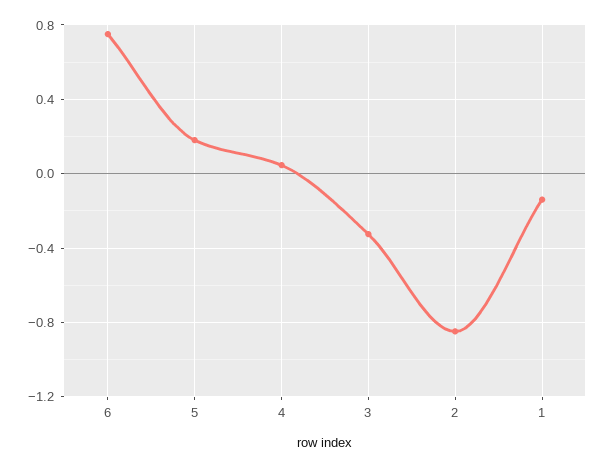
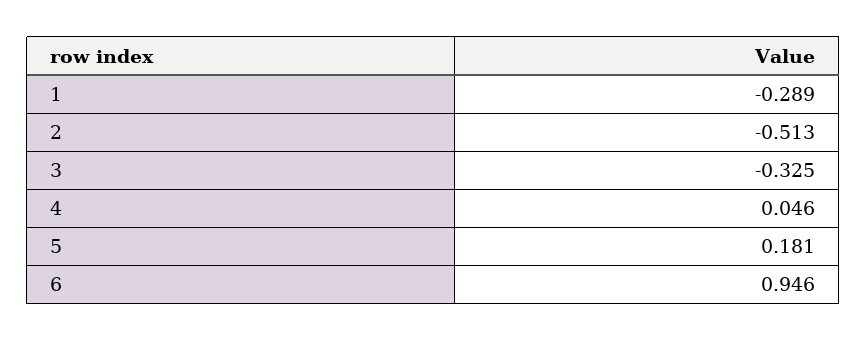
  {
-   "6": 0.75,
+   "6": 0.946,
    "5": 0.181,
    "4": 0.046,
    "3": -0.325,
-   "2": -0.85,
+   "2": -0.513,
-   "1": -0.15
+   "1": -0.289
  }

